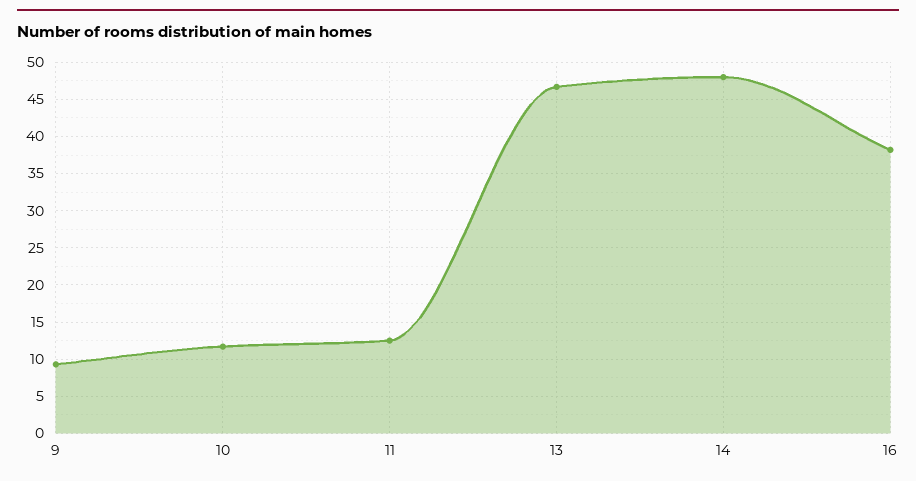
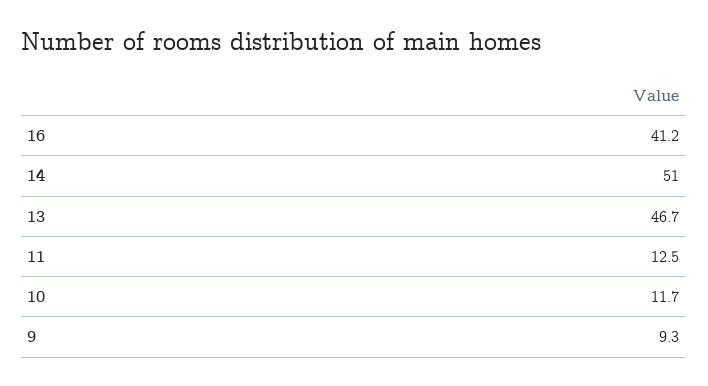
  {
    "9": 9.3,
    "10": 11.7,
    "11": 12.5,
    "13": 46.7,
-   "14": 48,
+   "14": 51,
-   "16": 38
+   "16": 41.2
  }

